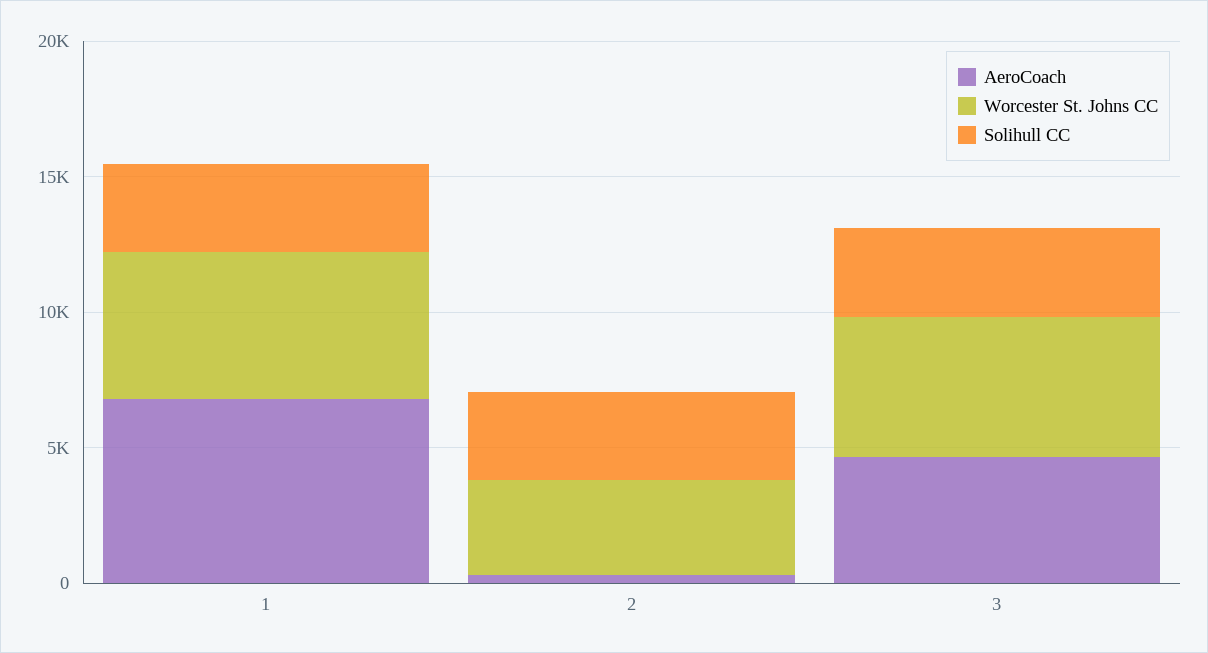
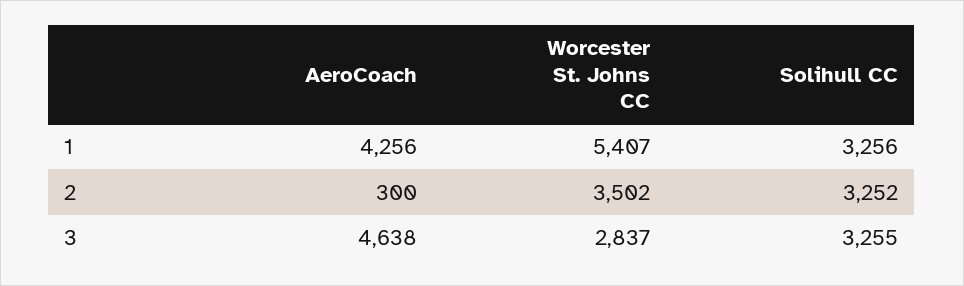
  {
    "AeroCoach": {
-     "1": 7000,
+     "1": 4256,
      "2": 300,
      "3": 4638
    },
    "Worcester St. Johns CC": {
      "1": 5407,
      "2": 3502,
-     "3": 5000
+     "3": 2837
    },
    "Solihull CC": {
      "1": 3256,
      "2": 3252,
      "3": 3255
    }
  }

